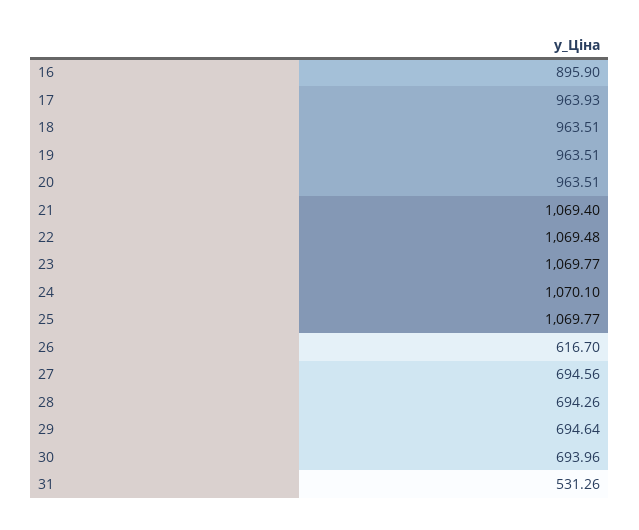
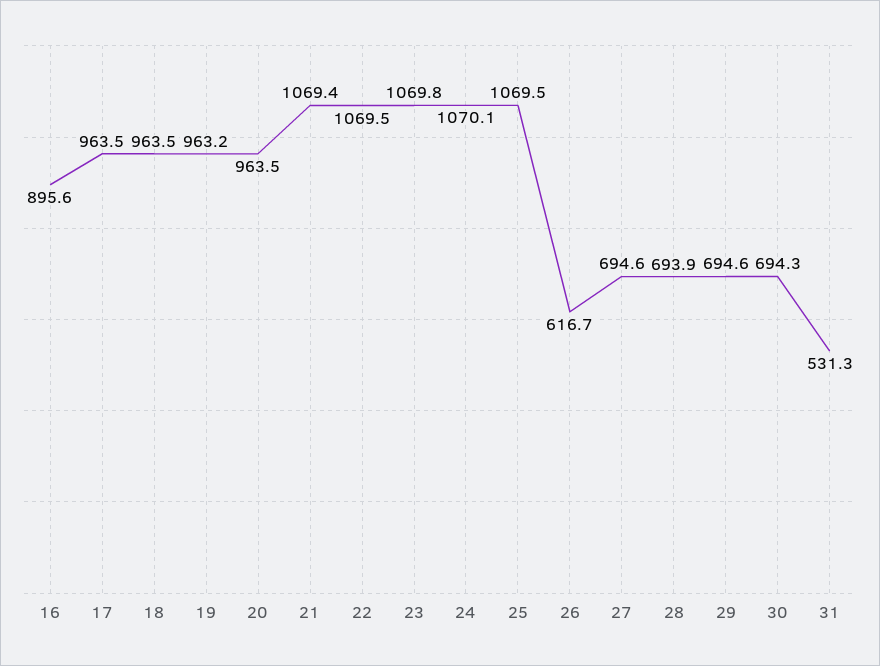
  {
-   "16": 895.9,
+   "16": 895.6,
-   "17": 963.93,
+   "17": 963.5,
    "18": 963.51,
-   "19": 963.51,
+   "19": 963.2,
    "20": 963.51,
    "21": 1069.4,
    "22": 1069.48,
    "23": 1069.77,
    "24": 1070.1,
-   "25": 1069.77,
+   "25": 1069.5,
    "26": 616.7,
    "27": 694.56,
-   "28": 694.26,
+   "28": 693.9,
    "29": 694.64,
-   "30": 693.96,
+   "30": 694.3,
    "31": 531.26
  }

